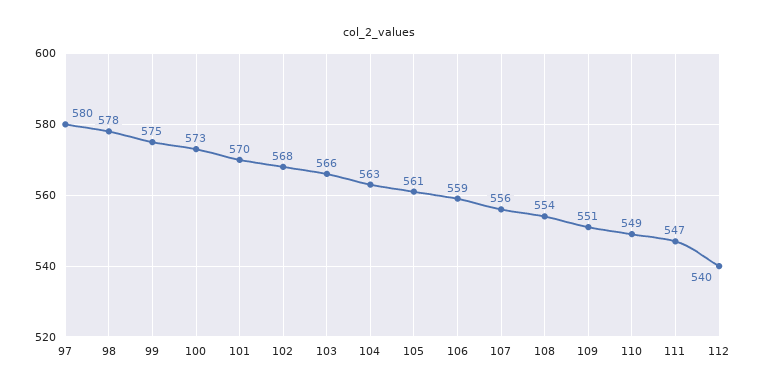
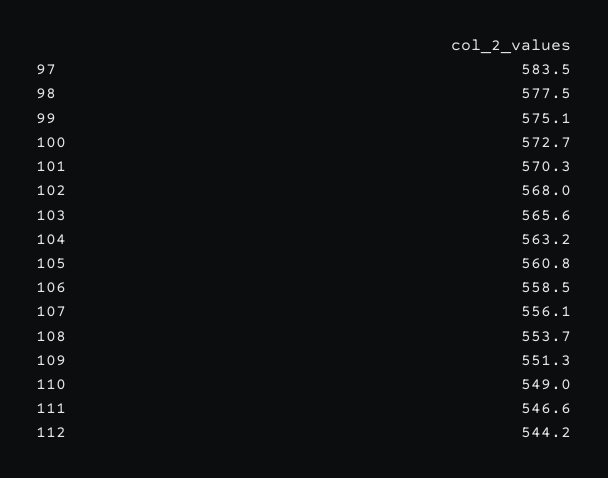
  {
-   "97": 580,
+   "97": 583.5,
    "98": 577.5,
    "99": 575.1,
    "100": 572.7,
    "101": 570.3,
    "102": 568,
    "103": 565.6,
    "104": 563.2,
    "105": 560.8,
    "106": 558.5,
    "107": 556.1,
    "108": 553.7,
    "109": 551.3,
    "110": 549,
    "111": 546.6,
-   "112": 540
+   "112": 544.2
  }

